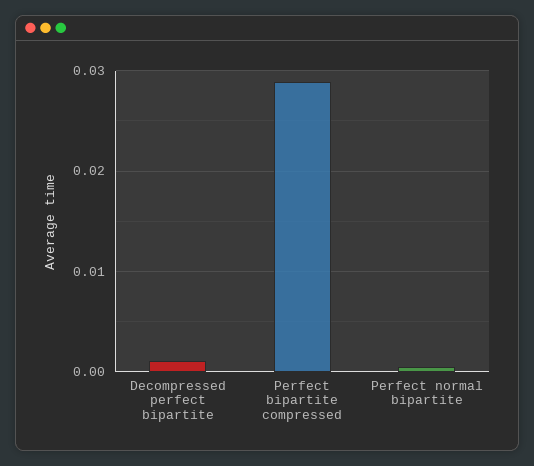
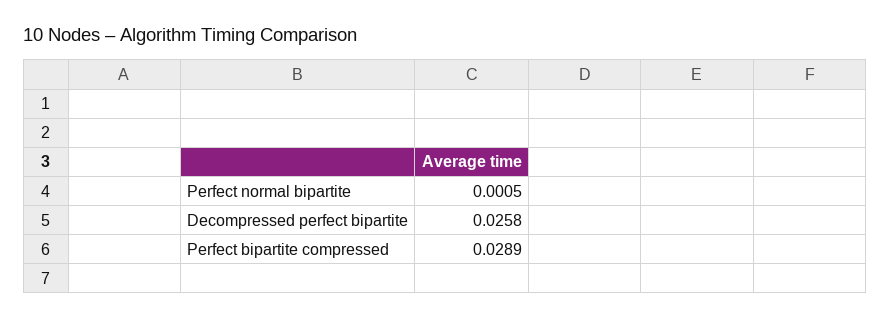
  {
-   "Decompressed perfect bipartite": 0.001,
+   "Decompressed perfect bipartite": 0.0258,
    "Perfect bipartite compressed": 0.0289,
    "Perfect normal bipartite": 0.0005
  }

